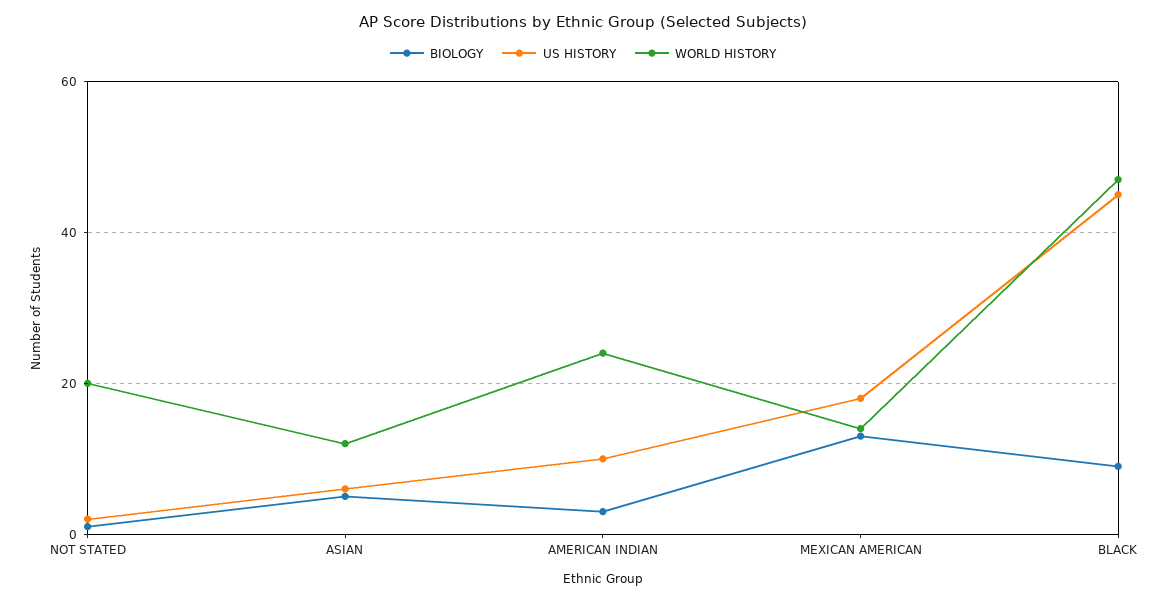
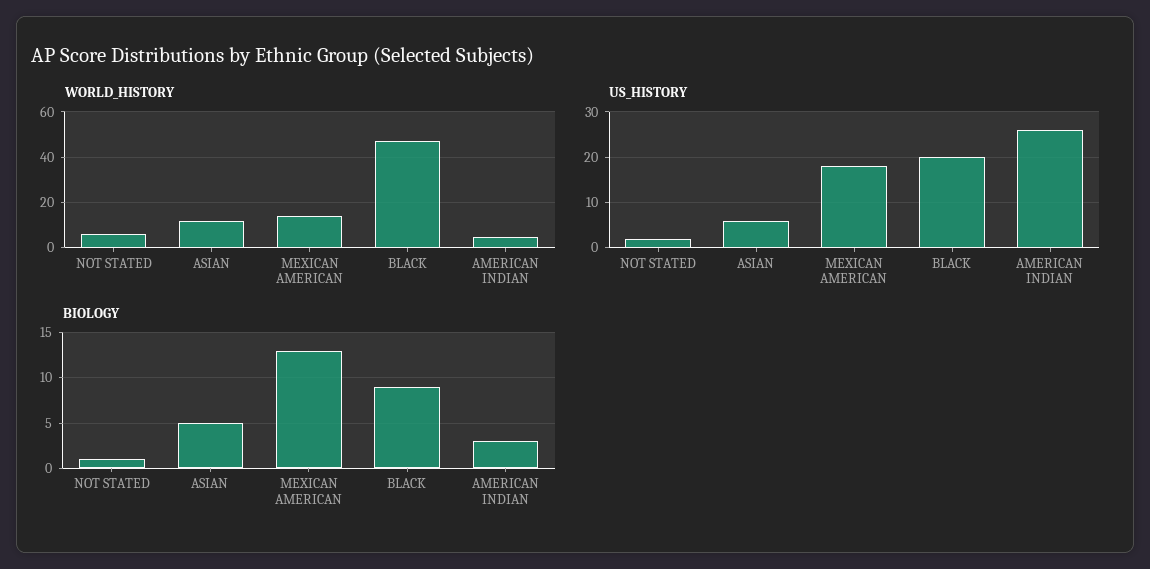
  {
    "BIOLOGY": {
      "NOT STATED": 1,
      "ASIAN": 5,
      "AMERICAN INDIAN": 3,
      "MEXICAN AMERICAN": 13,
      "BLACK": 9
    },
    "US HISTORY": {
      "NOT STATED": 0,
      "ASIAN": 5,
-     "AMERICAN INDIAN": 10,
+     "AMERICAN INDIAN": 25,
      "MEXICAN AMERICAN": 20,
-     "BLACK": 45
+     "BLACK": 20
    },
    "WORLD HISTORY": {
-     "NOT STATED": 20,
+     "NOT STATED": 5,
      "ASIAN": 10,
-     "AMERICAN INDIAN": 25,
+     "AMERICAN INDIAN": 5,
      "MEXICAN AMERICAN": 15,
      "BLACK": 45
    }
  }

